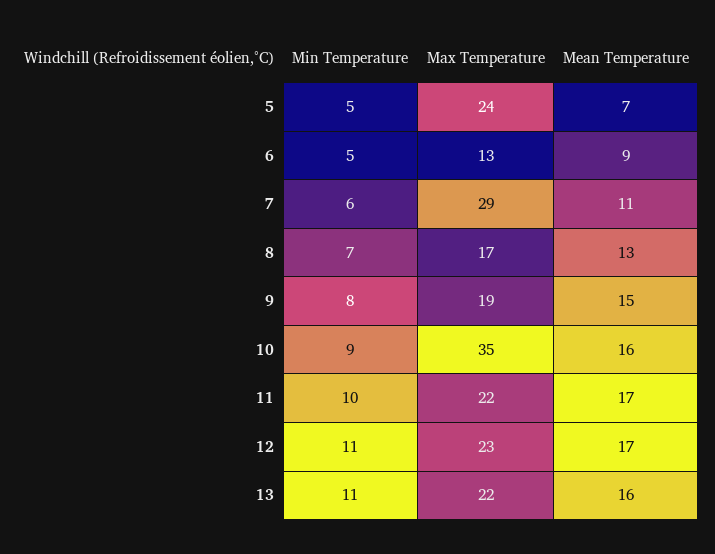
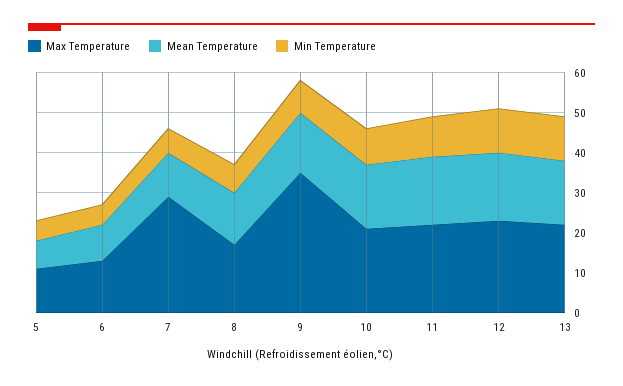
  {
    "Min Temperature": {
      "5": 5,
      "6": 5,
      "7": 6,
      "8": 7,
      "9": 8,
      "10": 9,
      "11": 10,
      "12": 11,
      "13": 11
    },
    "Max Temperature": {
-     "5": 24,
+     "5": 10,
      "6": 13,
      "7": 29,
      "8": 17,
-     "9": 19,
+     "9": 35,
-     "10": 35,
+     "10": 20,
      "11": 22,
      "12": 23,
      "13": 22
    },
    "Mean Temperature": {
      "5": 7,
      "6": 9,
      "7": 11,
      "8": 13,
      "9": 15,
      "10": 16,
      "11": 17,
      "12": 17,
      "13": 16
    }
  }

